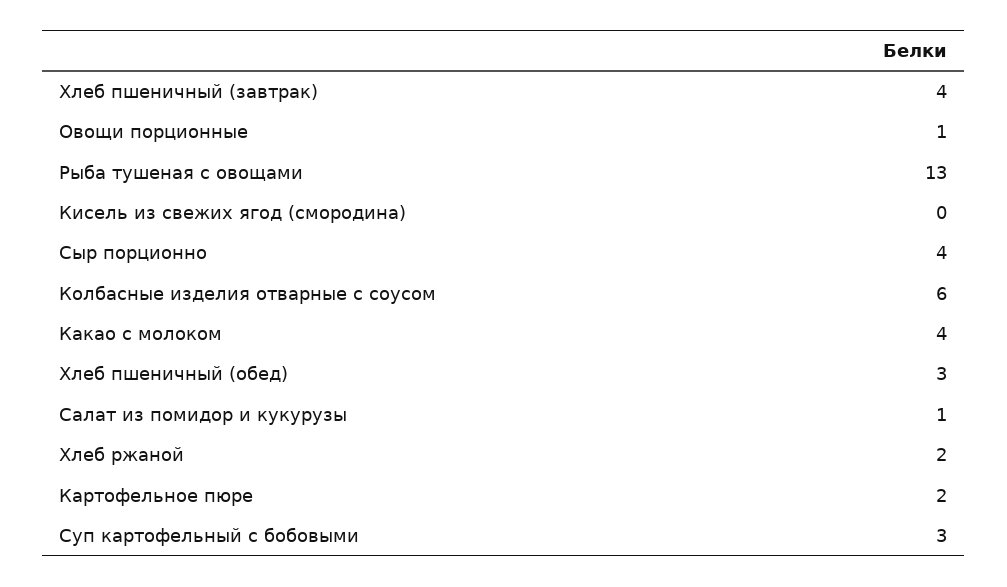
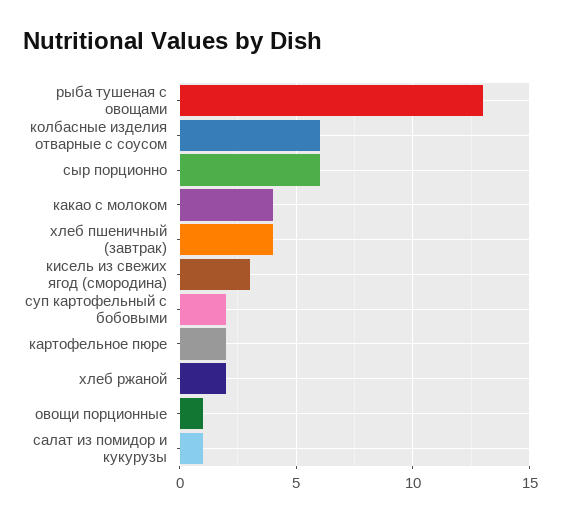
  {
    "Хлеб пшеничный (завтрак)": 4,
    "Овощи порционные": 1,
    "Рыба тушеная с овощами": 13,
-   "Кисель из свежих ягод (смородина)": 0,
+   "Кисель из свежих ягод (смородина)": 3,
-   "Сыр порционно": 4,
+   "Сыр порционно": 6,
    "Колбасные изделия отварные с соусом": 6,
    "Какао с молоком": 4,
-   "Хлеб пшеничный (обед)": 3,
    "Салат из помидор и кукурузы": 1,
    "Хлеб ржаной": 2,
    "Картофельное пюре": 2,
-   "Суп картофельный с бобовыми": 3
+   "Суп картофельный с бобовыми": 2
  }

